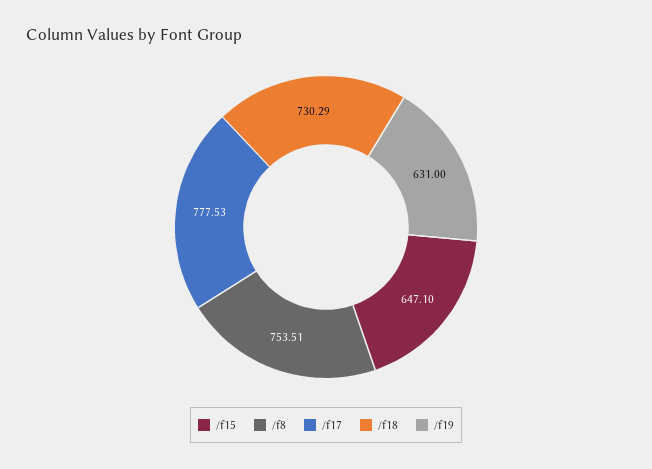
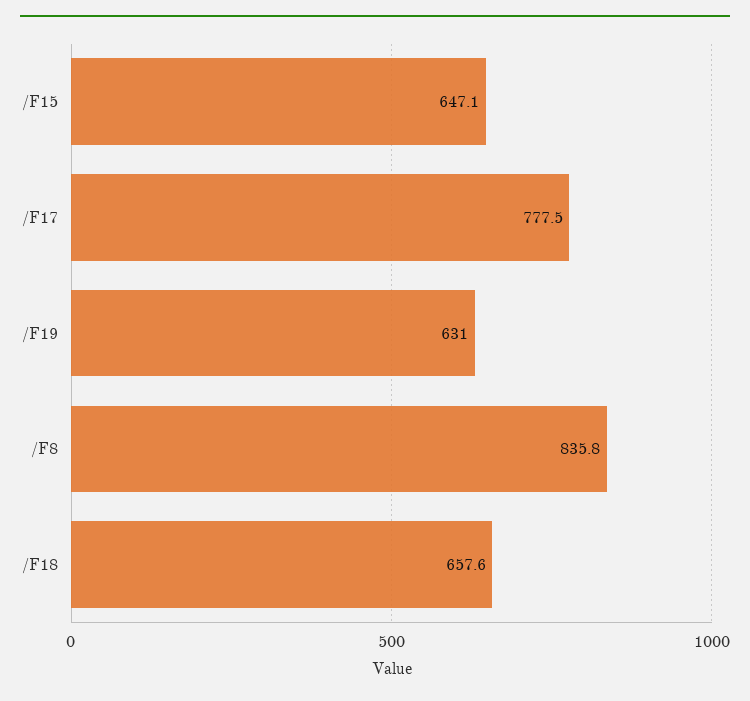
  {
    "/f15": 647.1,
-   "/f8": 753.51,
+   "/f8": 835.8,
    "/f17": 777.53,
-   "/f18": 730.29,
+   "/f18": 657.6,
    "/f19": 631
  }

